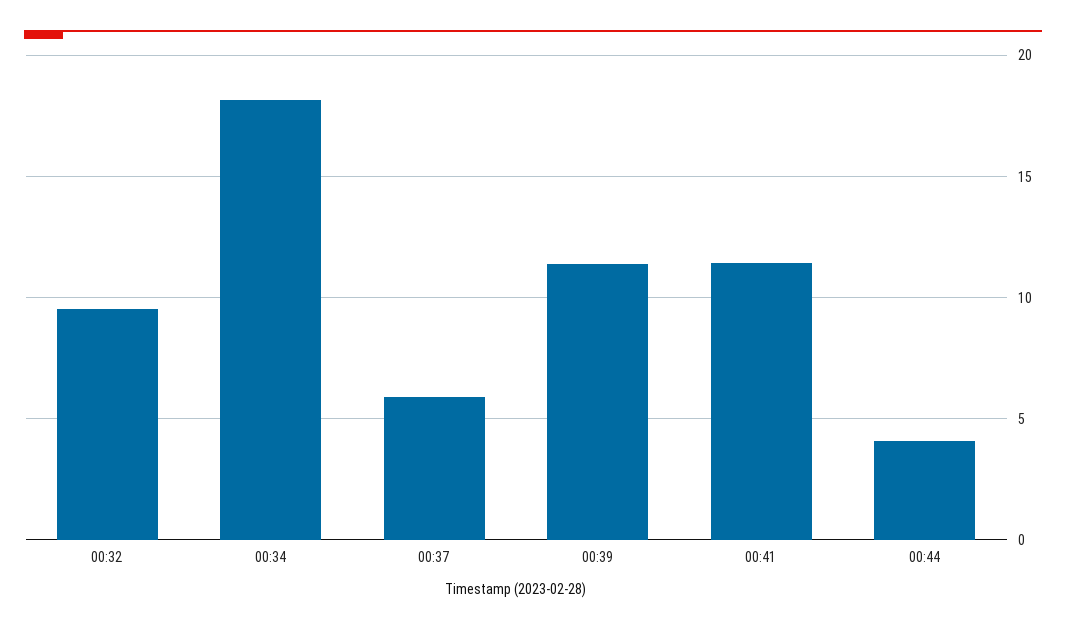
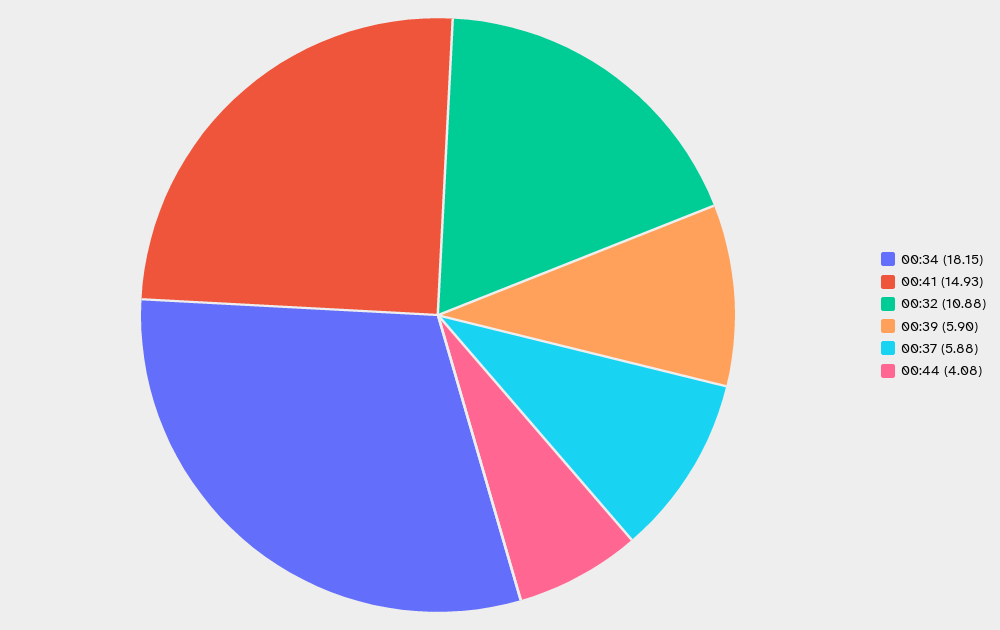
  {
-   "00:32": 9.5,
+   "00:32": 10.88,
    "00:34": 18.15,
    "00:37": 5.88,
-   "00:39": 11.5,
+   "00:39": 5.9,
-   "00:41": 11.5,
+   "00:41": 14.93,
    "00:44": 4.08
  }

